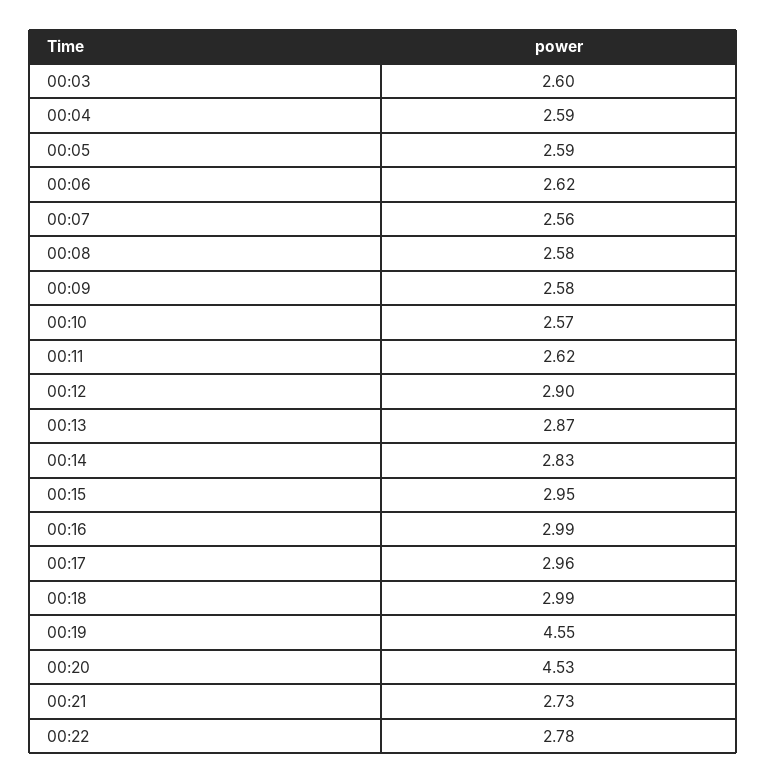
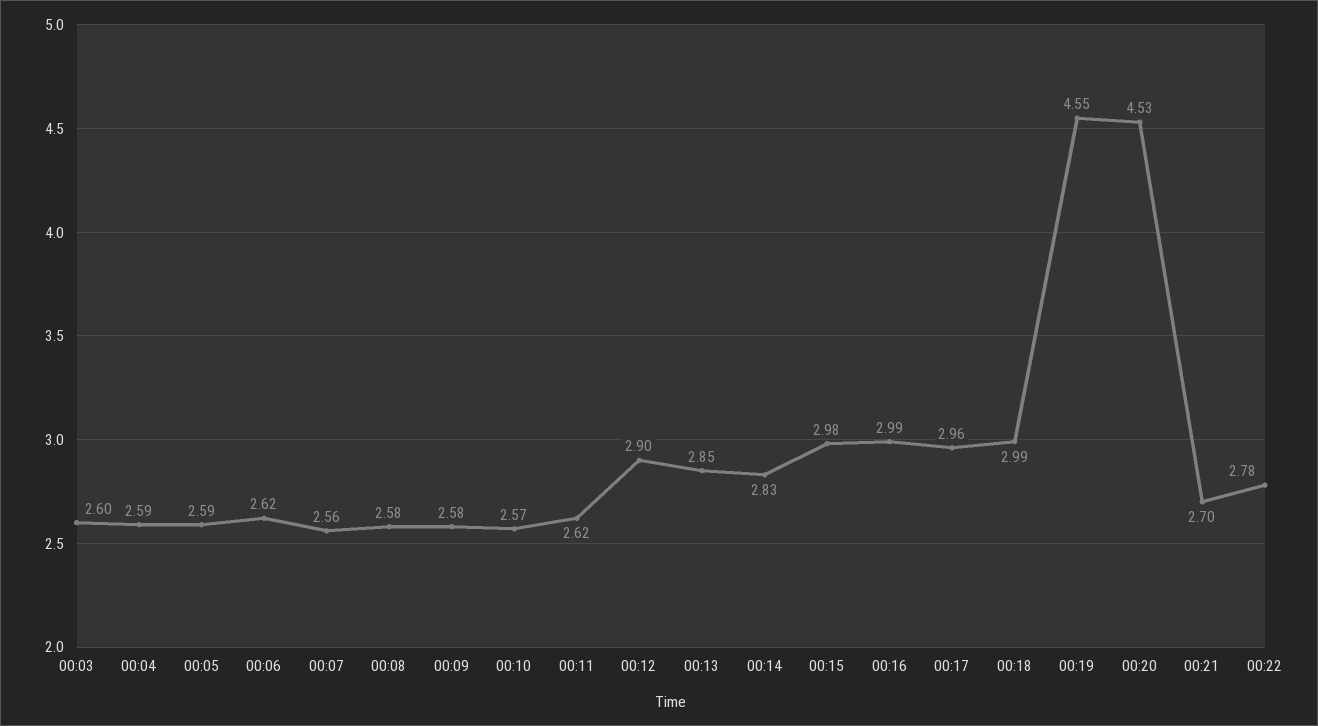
  {
    "00:03": 2.6,
    "00:04": 2.59,
    "00:05": 2.59,
    "00:06": 2.62,
    "00:07": 2.56,
    "00:08": 2.58,
    "00:09": 2.58,
    "00:10": 2.57,
    "00:11": 2.62,
    "00:12": 2.9,
-   "00:13": 2.87,
+   "00:13": 2.85,
    "00:14": 2.83,
-   "00:15": 2.95,
+   "00:15": 2.98,
    "00:16": 2.99,
    "00:17": 2.96,
    "00:18": 2.99,
    "00:19": 4.55,
    "00:20": 4.53,
-   "00:21": 2.73,
+   "00:21": 2.7,
    "00:22": 2.78
  }

